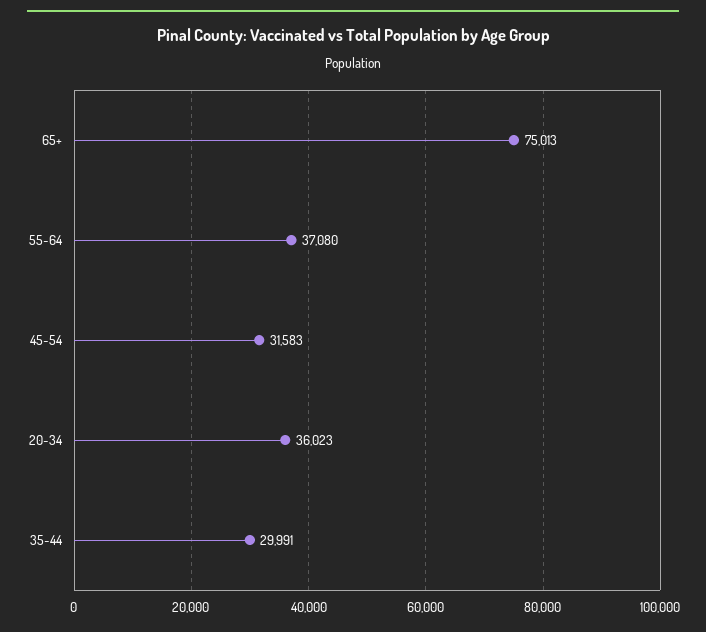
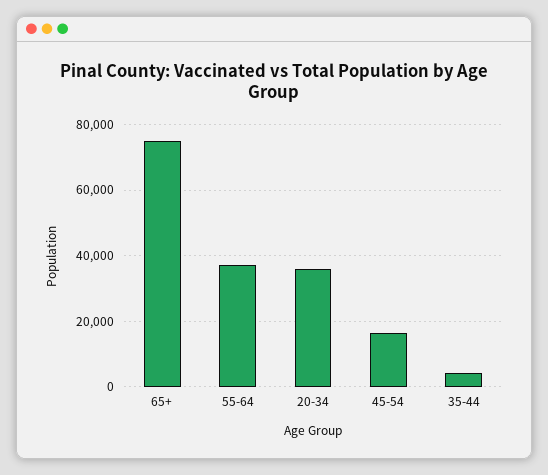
  {
    "65+": 75013,
    "55-64": 37080,
-   "45-54": 31583,
+   "45-54": 16000,
    "20-34": 36023,
-   "35-44": 29991
+   "35-44": 4000
  }

